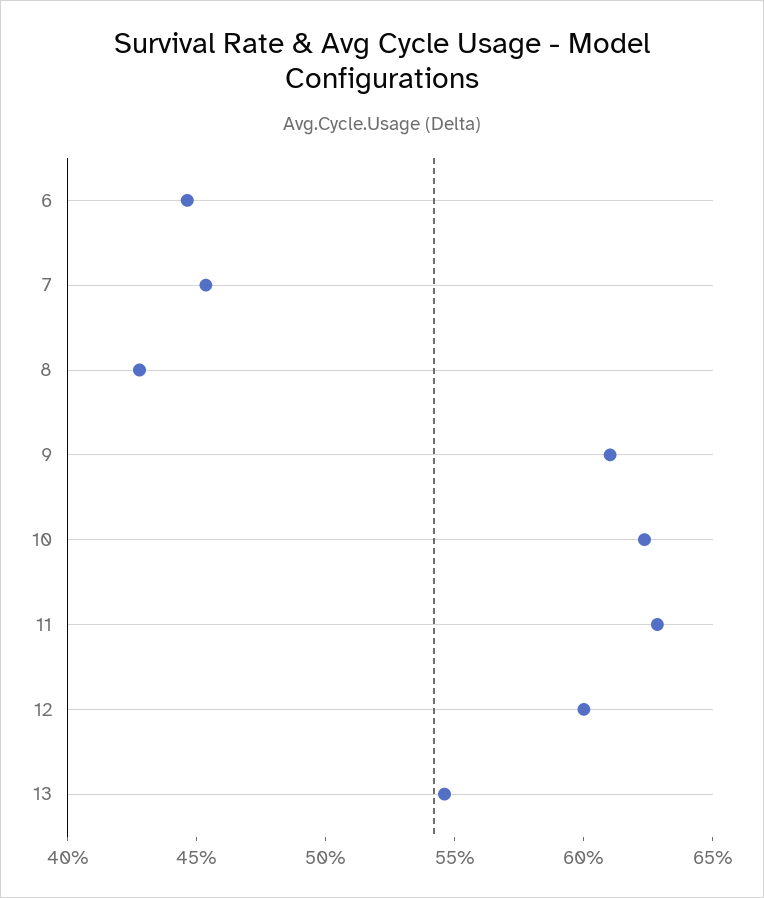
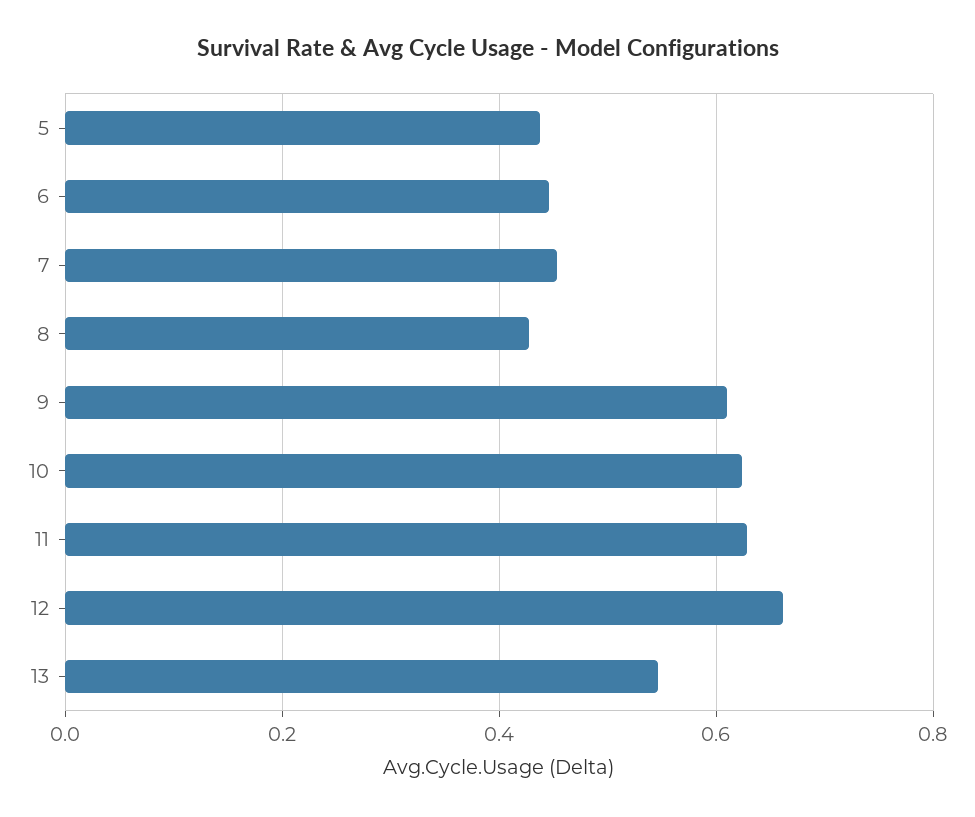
  {
    "6": 0.45,
    "7": 0.45,
    "8": 0.43,
    "9": 0.61,
    "10": 0.62,
    "11": 0.63,
-   "12": 0.6,
+   "12": 0.66,
-   "13": 0.55
+   "13": 0.55,
+   "5": 0.44
  }

